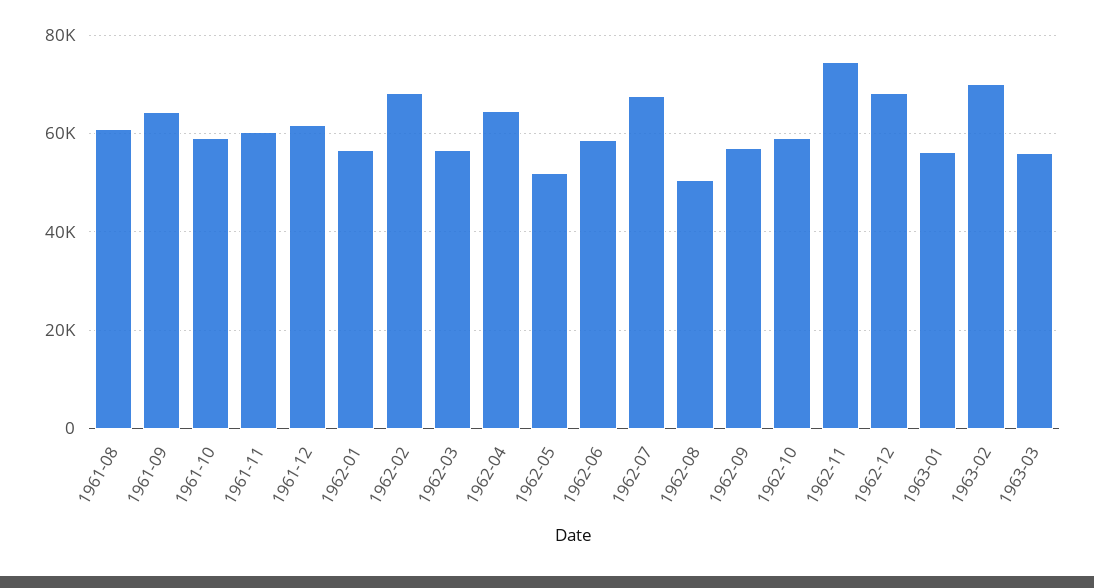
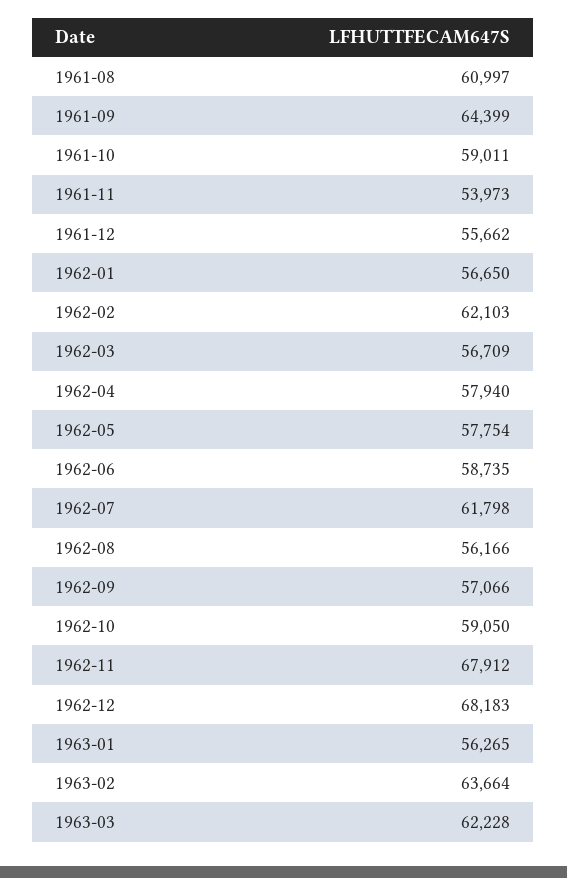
  {
    "1961-08": 60997,
    "1961-09": 64399,
    "1961-10": 59011,
-   "1961-11": 60000,
+   "1961-11": 53973,
-   "1961-12": 62000,
+   "1961-12": 55662,
    "1962-01": 56650,
-   "1962-02": 68000,
+   "1962-02": 62103,
    "1962-03": 56709,
-   "1962-04": 64000,
+   "1962-04": 57940,
-   "1962-05": 52000,
+   "1962-05": 57754,
    "1962-06": 58735,
-   "1962-07": 68000,
+   "1962-07": 61798,
-   "1962-08": 50000,
+   "1962-08": 56166,
    "1962-09": 57066,
    "1962-10": 59050,
-   "1962-11": 74000,
+   "1962-11": 67912,
    "1962-12": 68183,
    "1963-01": 56265,
-   "1963-02": 70000,
+   "1963-02": 63664,
-   "1963-03": 56000
+   "1963-03": 62228
  }

